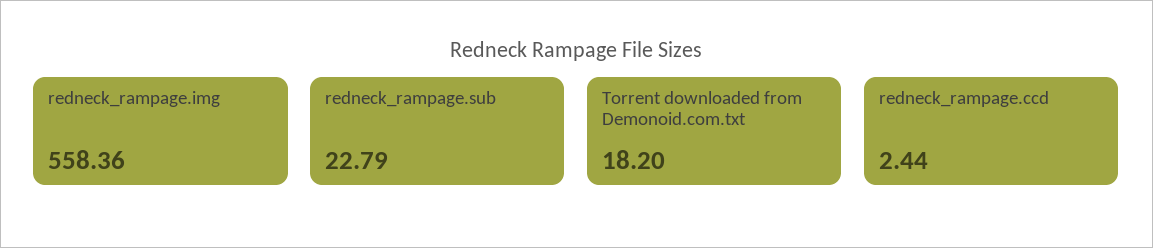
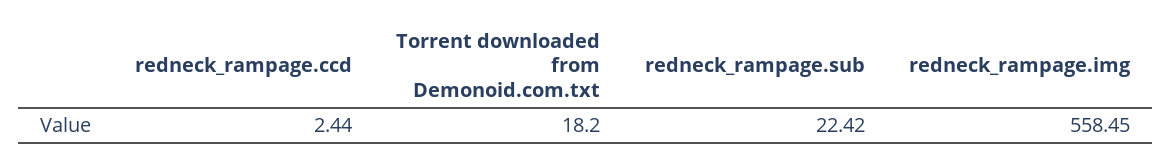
  {
-   "redneck_rampage.img": 558.36,
+   "redneck_rampage.img": 558.45,
-   "redneck_rampage.sub": 22.79,
+   "redneck_rampage.sub": 22.42,
    "Torrent downloaded from Demonoid.com.txt": 18.2,
    "redneck_rampage.ccd": 2.44
  }

